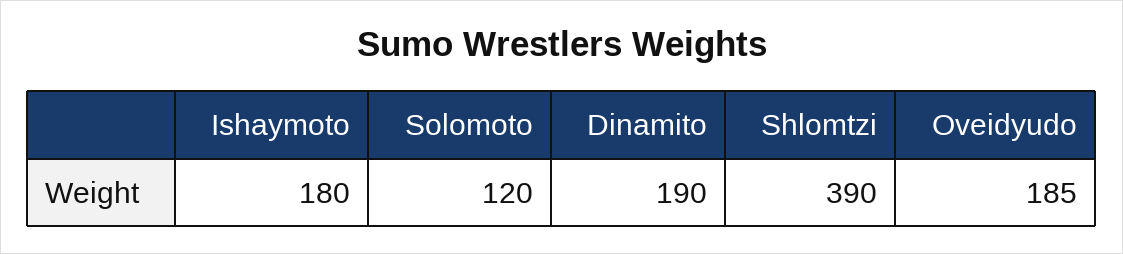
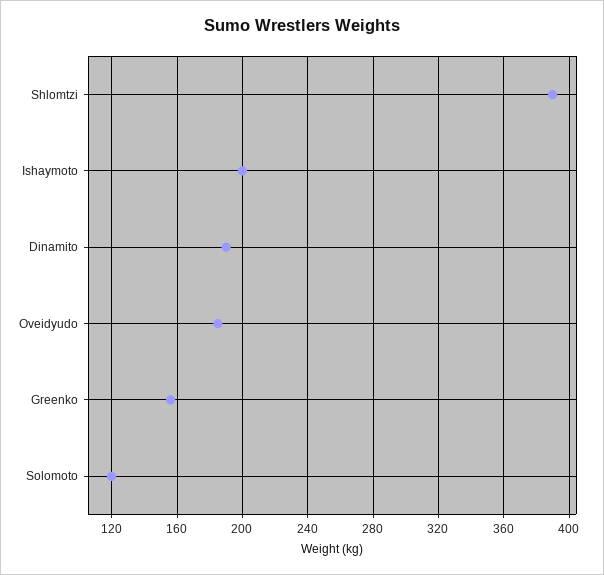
  {
-   "Ishaymoto": 180,
+   "Ishaymoto": 200,
    "Solomoto": 120,
    "Dinamito": 190,
    "Shlomtzi": 390,
-   "Oveidyudo": 185
+   "Oveidyudo": 185,
+   "Greenko": 155
  }

